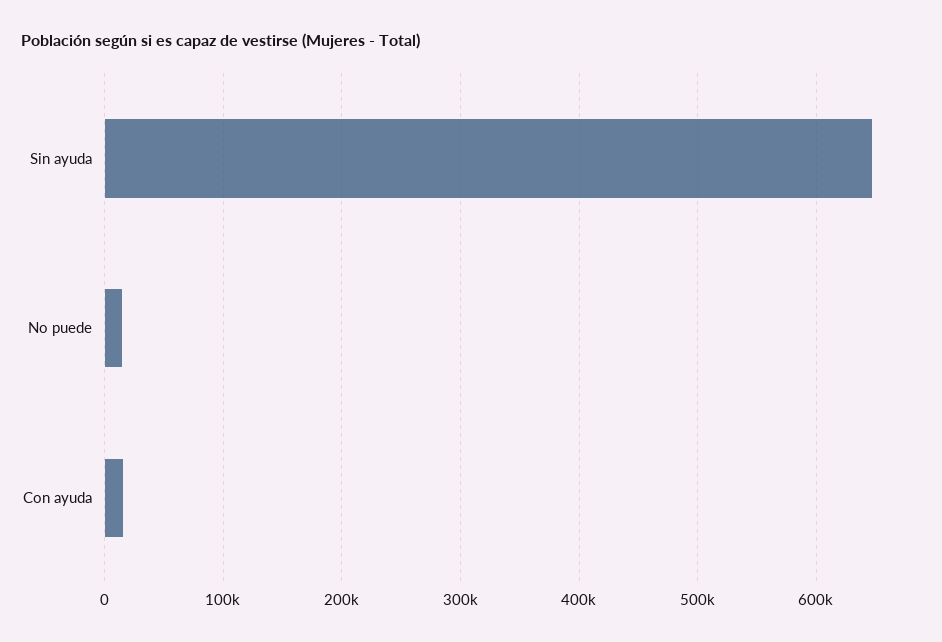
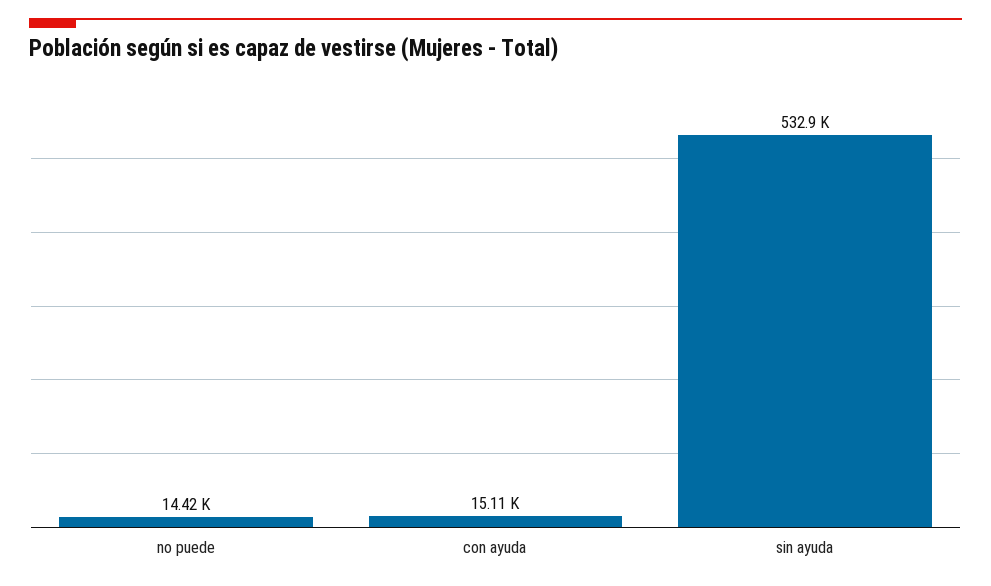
  {
-   "Sin ayuda": 650000,
+   "Sin ayuda": 532900,
    "No puede": 14420,
    "Con ayuda": 15110
  }

